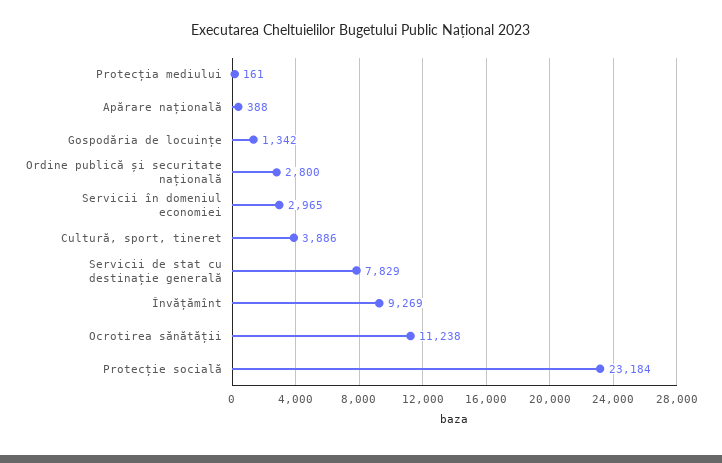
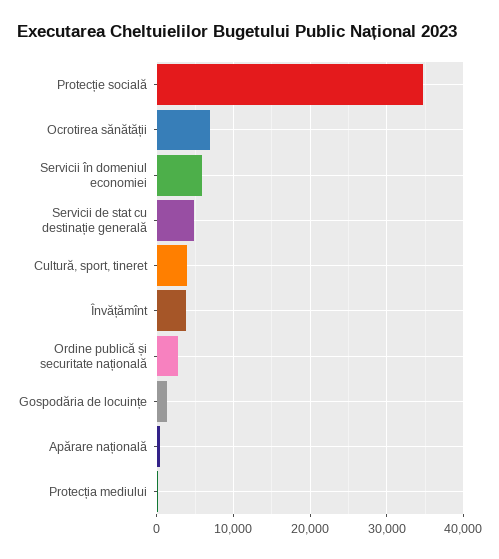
  {
    "Protecția mediului": 161,
    "Apărare națională": 388,
    "Gospodăria de locuințe": 1342,
    "Ordine publică și securitate națională": 2800,
-   "Servicii în domeniul economiei": 2965,
+   "Servicii în domeniul economiei": 6000,
    "Cultură, sport, tineret": 3886,
-   "Servicii de stat cu destinație generală": 7829,
+   "Servicii de stat cu destinație generală": 5000,
-   "Învățămînt": 9269,
+   "Învățămînt": 4000,
-   "Ocrotirea sănătății": 11238,
+   "Ocrotirea sănătății": 7000,
-   "Protecție socială": 23184
+   "Protecție socială": 35000
  }

